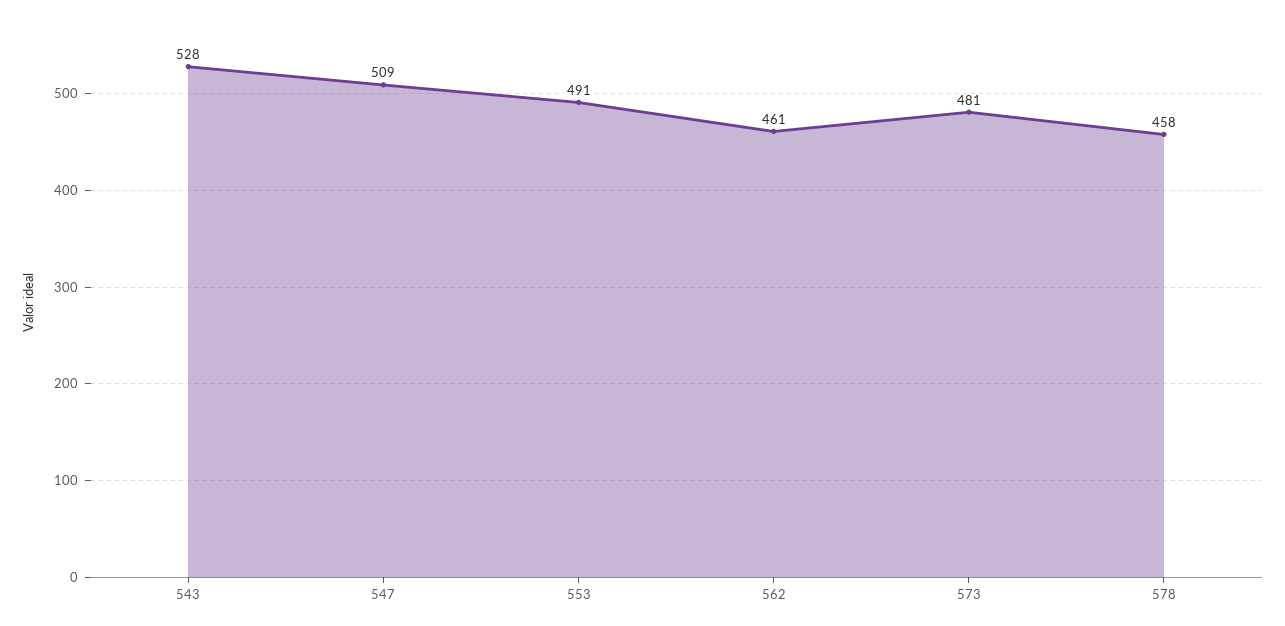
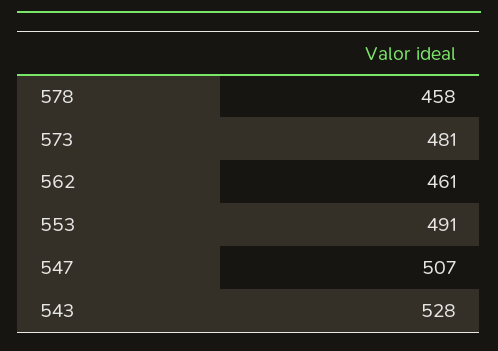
  {
    "543": 528,
-   "547": 509,
+   "547": 507,
    "553": 491,
    "562": 461,
    "573": 481,
    "578": 458
  }

